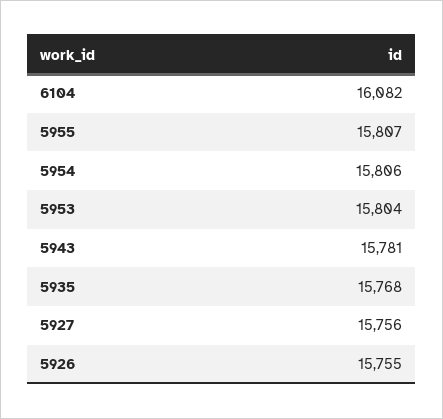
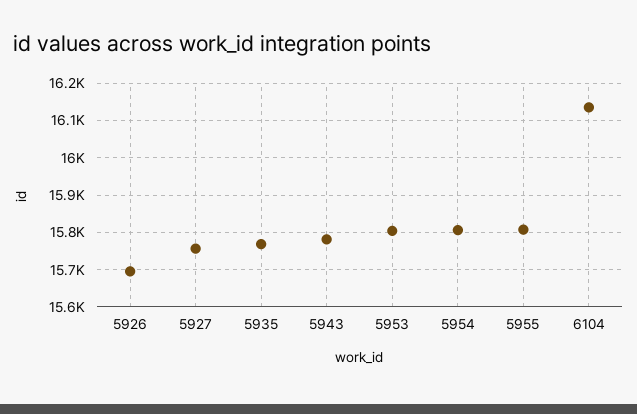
  {
-   "6104": 16082,
+   "6104": 16140,
    "5955": 15807,
    "5954": 15806,
    "5953": 15804,
    "5943": 15781,
    "5935": 15768,
    "5927": 15756,
-   "5926": 15755
+   "5926": 15700
  }

